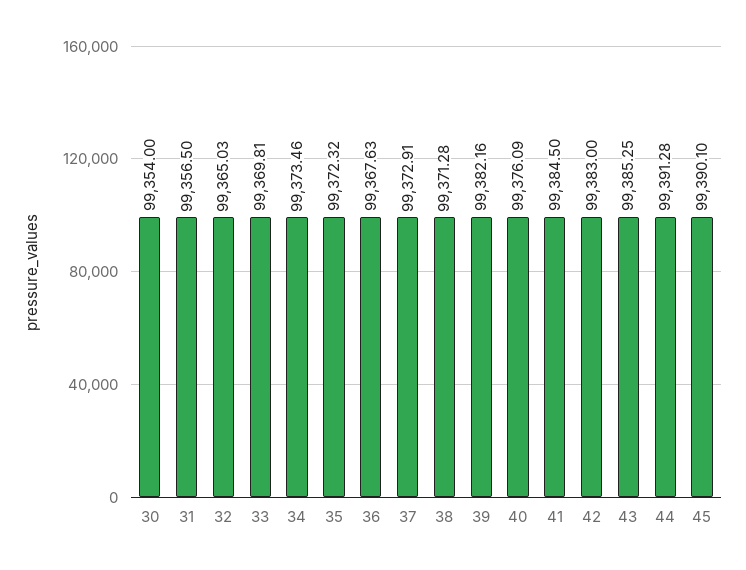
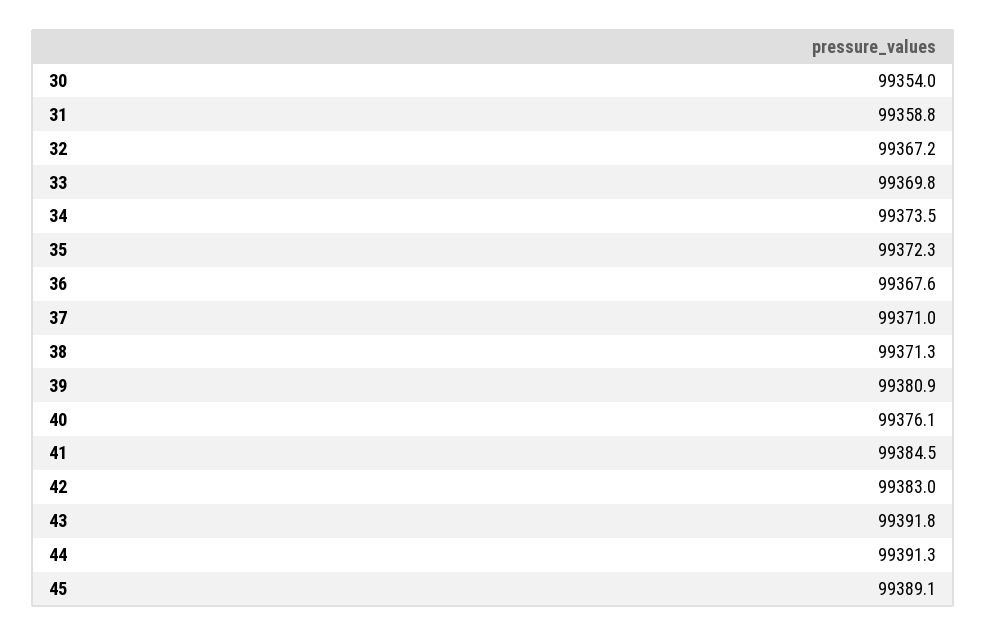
  {
    "30": 99354,
-   "31": 99356.5,
+   "31": 99358.8,
-   "32": 99365.03,
+   "32": 99367.2,
    "33": 99369.81,
    "34": 99373.46,
    "35": 99372.32,
    "36": 99367.63,
-   "37": 99372.91,
+   "37": 99371,
    "38": 99371.28,
-   "39": 99382.16,
+   "39": 99380.9,
    "40": 99376.09,
    "41": 99384.5,
    "42": 99383,
-   "43": 99385.25,
+   "43": 99391.8,
    "44": 99391.28,
-   "45": 99390.1
+   "45": 99389.1
  }

